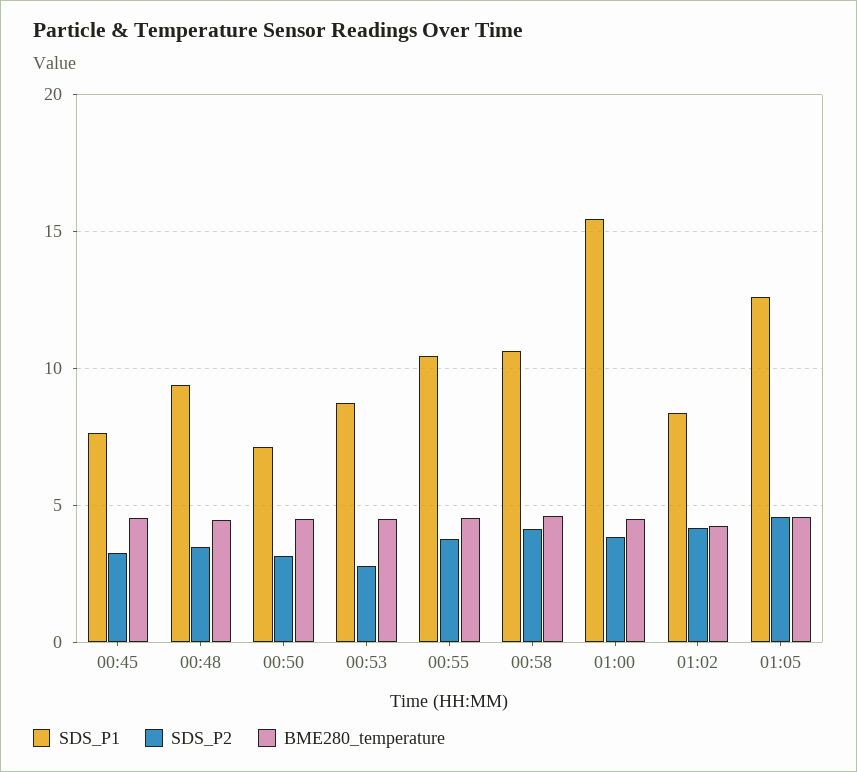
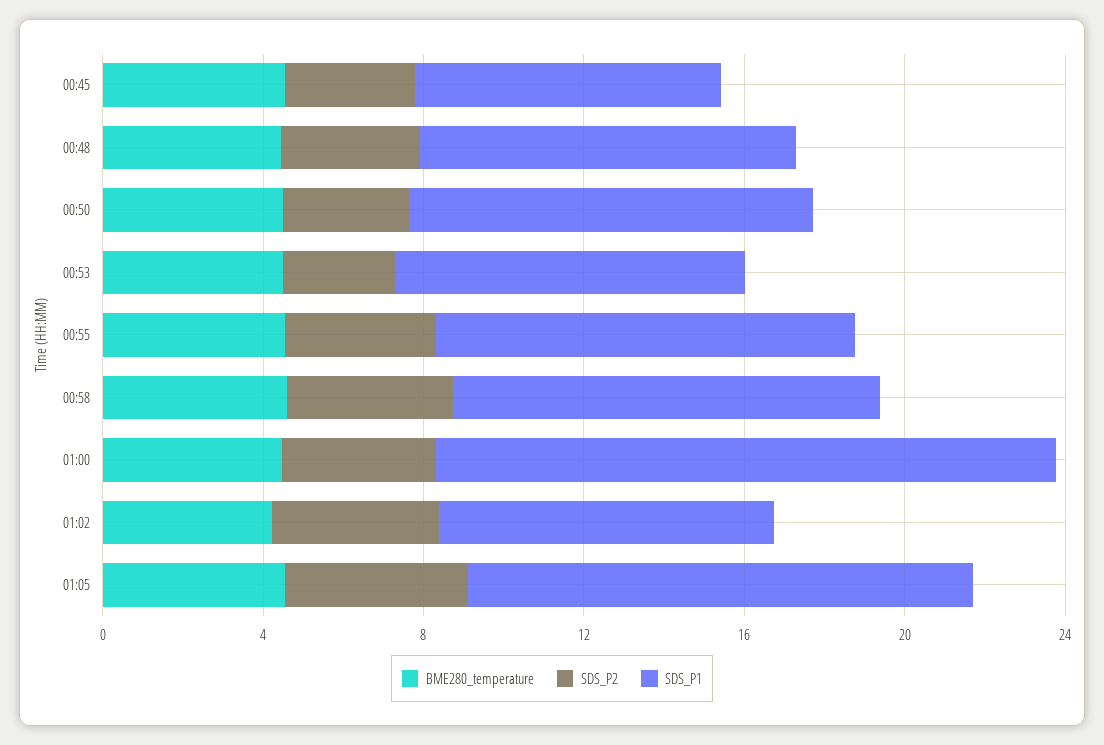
  {
    "SDS_P1": {
      "00:45": 7.5,
      "00:48": 9.5,
-     "00:50": 7,
+     "00:50": 10,
      "00:53": 8.5,
      "00:55": 10.5,
      "00:58": 10.5,
      "01:00": 15.5,
      "01:02": 8.5,
      "01:05": 12.5
    },
    "SDS_P2": {
      "00:45": 3.5,
      "00:48": 3.5,
      "00:50": 3,
      "00:53": 3,
      "00:55": 4,
      "00:58": 4,
      "01:00": 4,
      "01:02": 4,
      "01:05": 4.5
    },
    "BME280_temperature": {
      "00:45": 4.5,
      "00:48": 4.5,
      "00:50": 4.5,
      "00:53": 4.5,
      "00:55": 4.5,
      "00:58": 4.5,
      "01:00": 4.5,
      "01:02": 4,
      "01:05": 4.5
    }
  }

